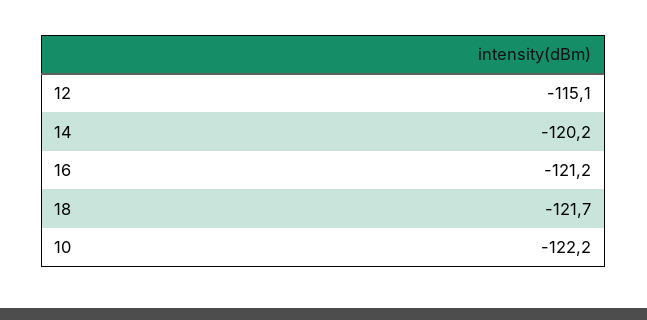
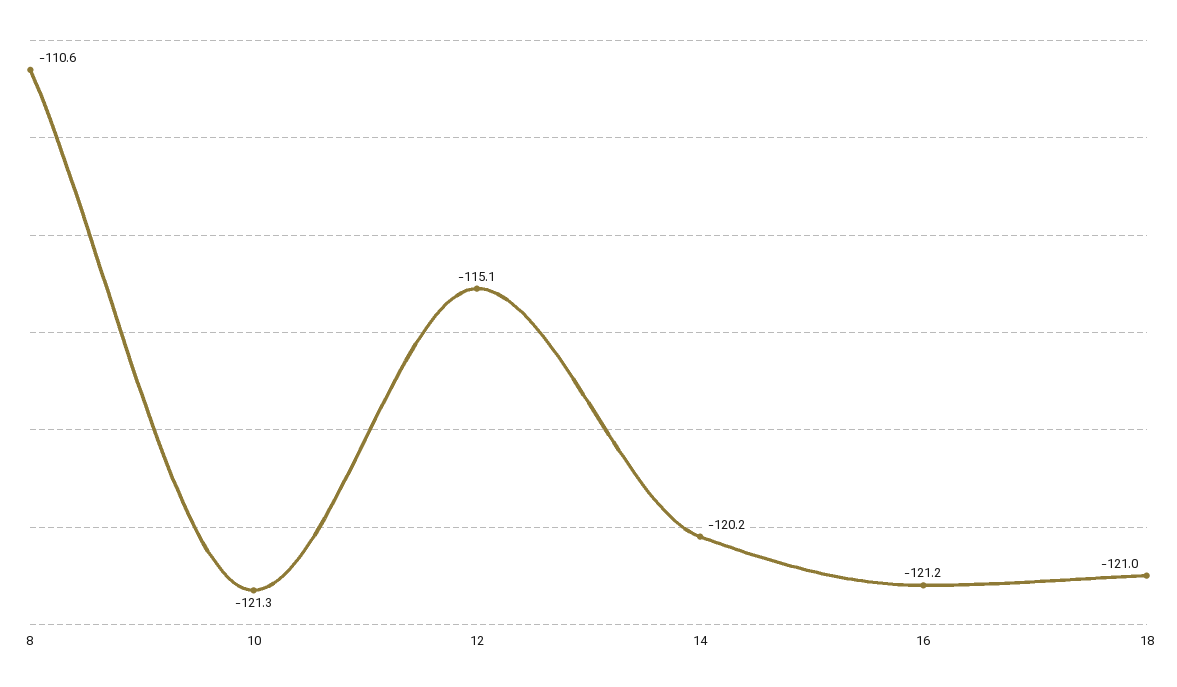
  {
    "12": -115.1,
    "14": -120.2,
    "16": -121.2,
-   "18": -121.7,
+   "18": -121,
-   "10": -122.2
+   "10": -121.3,
+   "8": -110.6
  }

